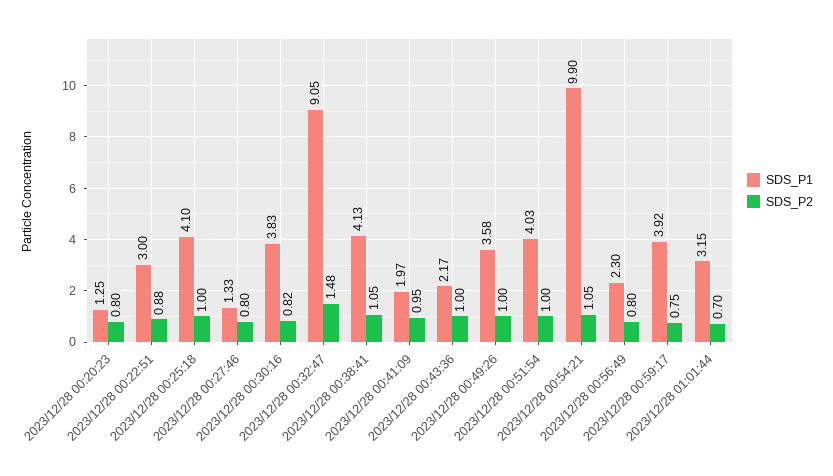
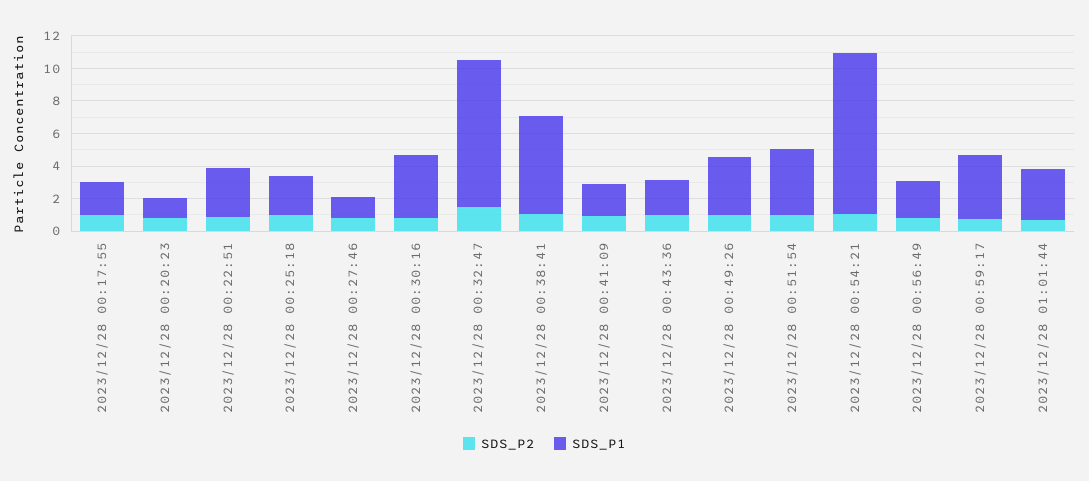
  {
    "SDS_P1": {
      "2023/12/28 00:20:23": 1.25,
      "2023/12/28 00:22:51": 3,
-     "2023/12/28 00:25:18": 4.1,
+     "2023/12/28 00:25:18": 2.5,
      "2023/12/28 00:27:46": 1.33,
      "2023/12/28 00:30:16": 3.83,
      "2023/12/28 00:32:47": 9.05,
-     "2023/12/28 00:38:41": 4.13,
+     "2023/12/28 00:38:41": 6,
      "2023/12/28 00:41:09": 1.97,
      "2023/12/28 00:43:36": 2.17,
      "2023/12/28 00:49:26": 3.58,
      "2023/12/28 00:51:54": 4.03,
      "2023/12/28 00:54:21": 9.9,
      "2023/12/28 00:56:49": 2.3,
      "2023/12/28 00:59:17": 3.92,
-     "2023/12/28 01:01:44": 3.15
+     "2023/12/28 01:01:44": 3.15,
+     "2023/12/28 00:17:55": 2
    },
    "SDS_P2": {
      "2023/12/28 00:20:23": 0.8,
      "2023/12/28 00:22:51": 0.88,
      "2023/12/28 00:25:18": 1,
      "2023/12/28 00:27:46": 0.8,
      "2023/12/28 00:30:16": 0.82,
      "2023/12/28 00:32:47": 1.48,
      "2023/12/28 00:38:41": 1.05,
      "2023/12/28 00:41:09": 0.95,
      "2023/12/28 00:43:36": 1,
      "2023/12/28 00:49:26": 1,
      "2023/12/28 00:51:54": 1,
      "2023/12/28 00:54:21": 1.05,
      "2023/12/28 00:56:49": 0.8,
      "2023/12/28 00:59:17": 0.75,
-     "2023/12/28 01:01:44": 0.7
+     "2023/12/28 01:01:44": 0.7,
+     "2023/12/28 00:17:55": 1
    }
  }

